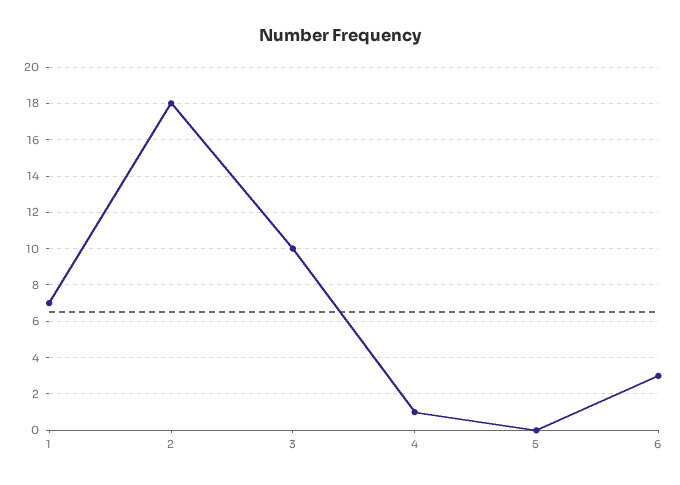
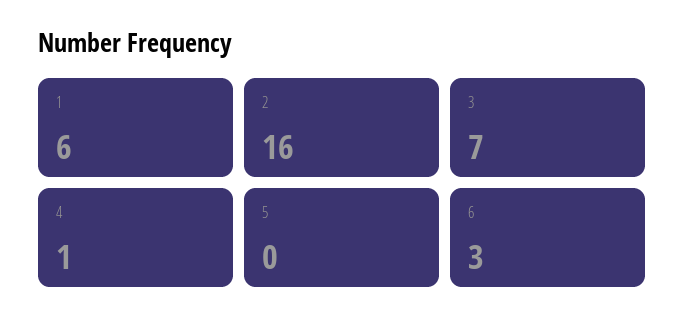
  {
-   "1": 7,
+   "1": 6,
-   "2": 18,
+   "2": 16,
-   "3": 10,
+   "3": 7,
    "4": 1,
    "5": 0,
    "6": 3
  }

